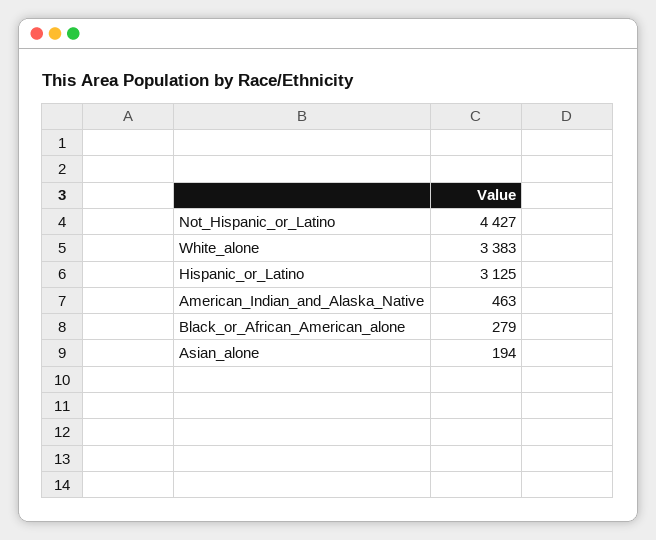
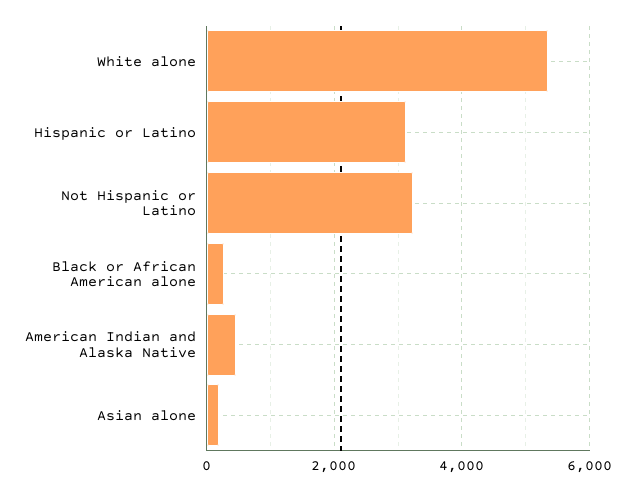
  {
-   "Not_Hispanic_or_Latino": 4427,
+   "Not_Hispanic_or_Latino": 3200,
-   "White_alone": 3383,
+   "White_alone": 5400,
    "Hispanic_or_Latino": 3125,
    "American_Indian_and_Alaska_Native": 463,
    "Black_or_African_American_alone": 279,
    "Asian_alone": 194
  }

